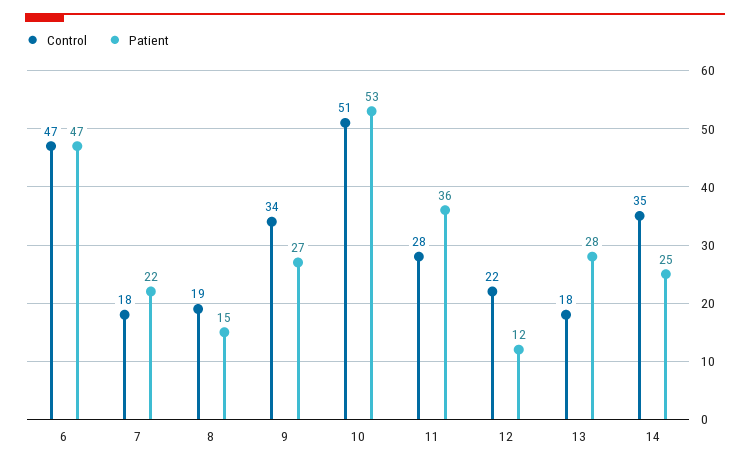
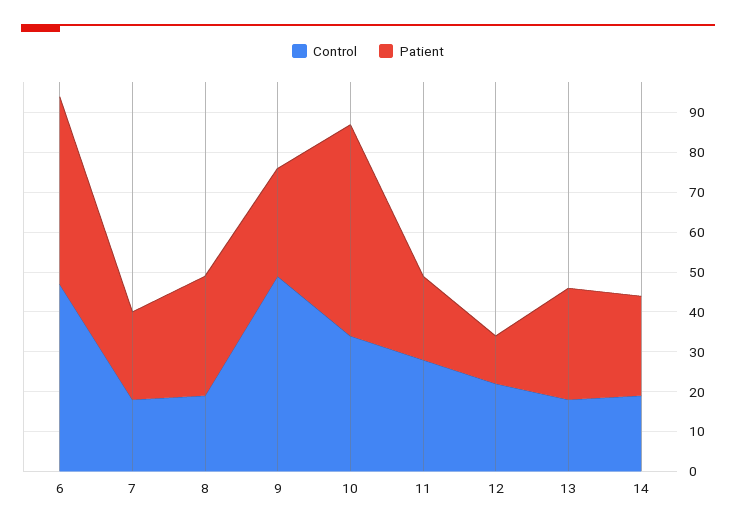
  {
    "Control": {
      "6": 47,
      "7": 18,
      "8": 19,
-     "9": 34,
+     "9": 50,
-     "10": 51,
+     "10": 35,
      "11": 28,
      "12": 22,
      "13": 18,
-     "14": 35
+     "14": 20
    },
    "Patient": {
      "6": 47,
      "7": 22,
-     "8": 15,
+     "8": 30,
      "9": 27,
      "10": 53,
-     "11": 36,
+     "11": 20,
      "12": 12,
      "13": 28,
      "14": 25
    }
  }

